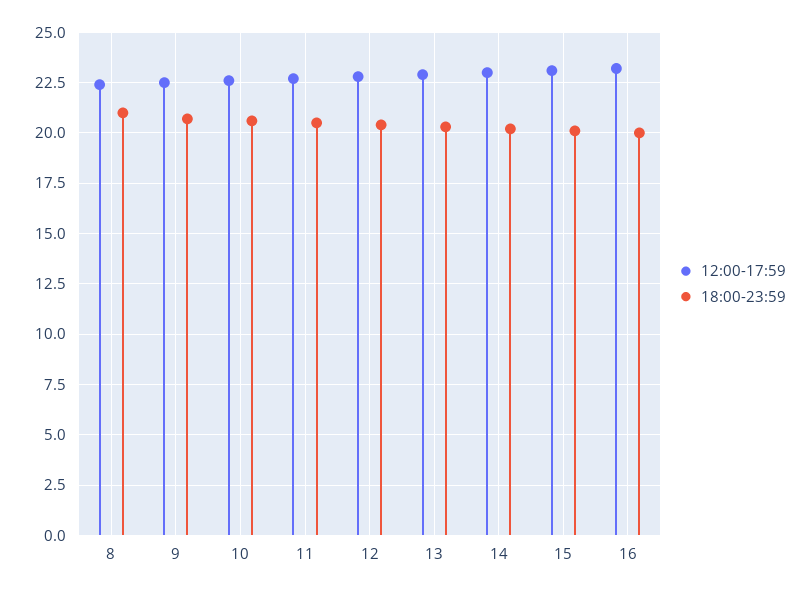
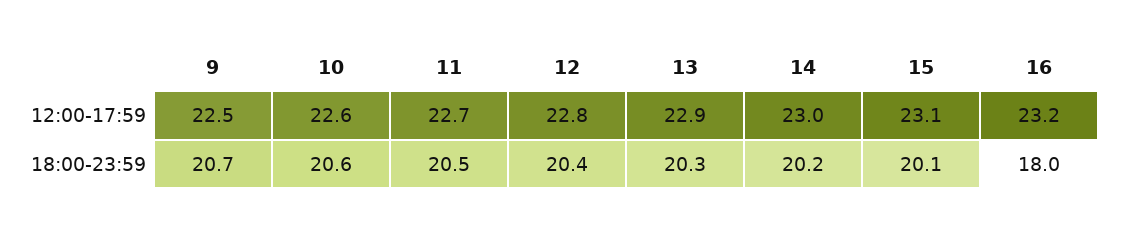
  {
    "12:00-17:59": {
-     "8": 22.5,
      "9": 22.5,
      "10": 22.6,
      "11": 22.7,
      "12": 22.8,
      "13": 22.9,
      "14": 23,
      "15": 23.1,
      "16": 23.2
    },
    "18:00-23:59": {
-     "8": 21,
      "9": 20.7,
      "10": 20.6,
      "11": 20.5,
      "12": 20.4,
      "13": 20.3,
      "14": 20.2,
      "15": 20.1,
-     "16": 20
+     "16": 18
    }
  }

